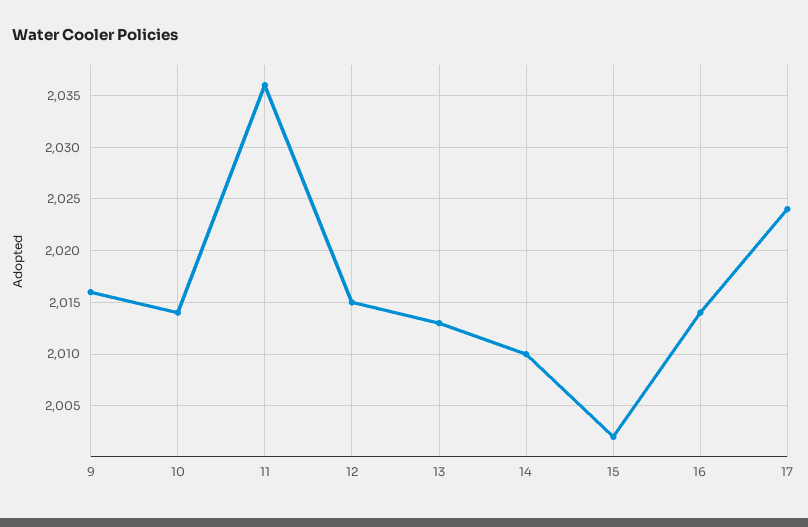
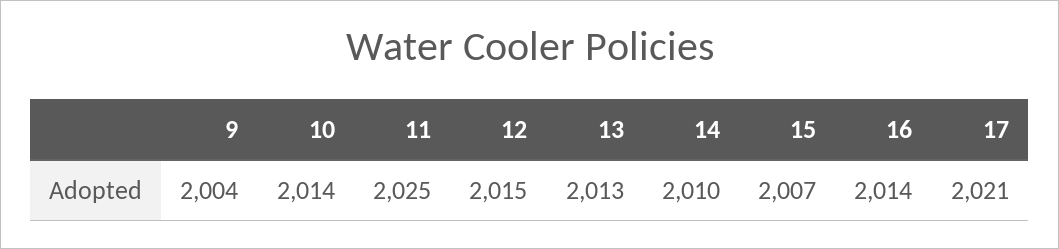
  {
-   "9": 2016,
+   "9": 2004,
    "10": 2014,
-   "11": 2036,
+   "11": 2025,
    "12": 2015,
    "13": 2013,
    "14": 2010,
-   "15": 2002,
+   "15": 2007,
    "16": 2014,
-   "17": 2024
+   "17": 2021
  }

